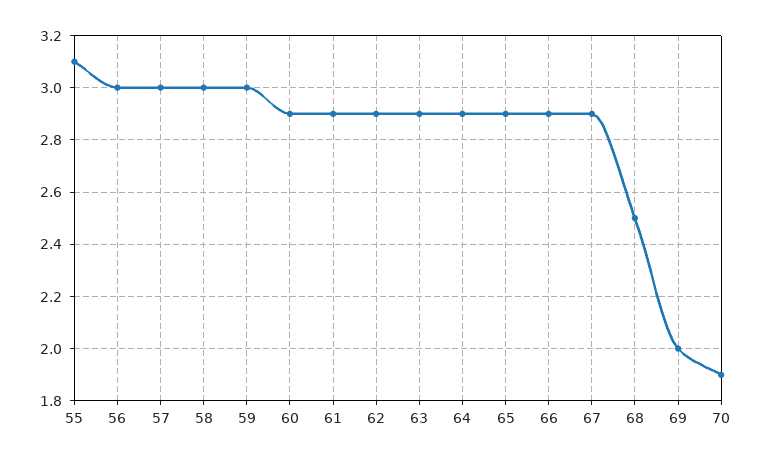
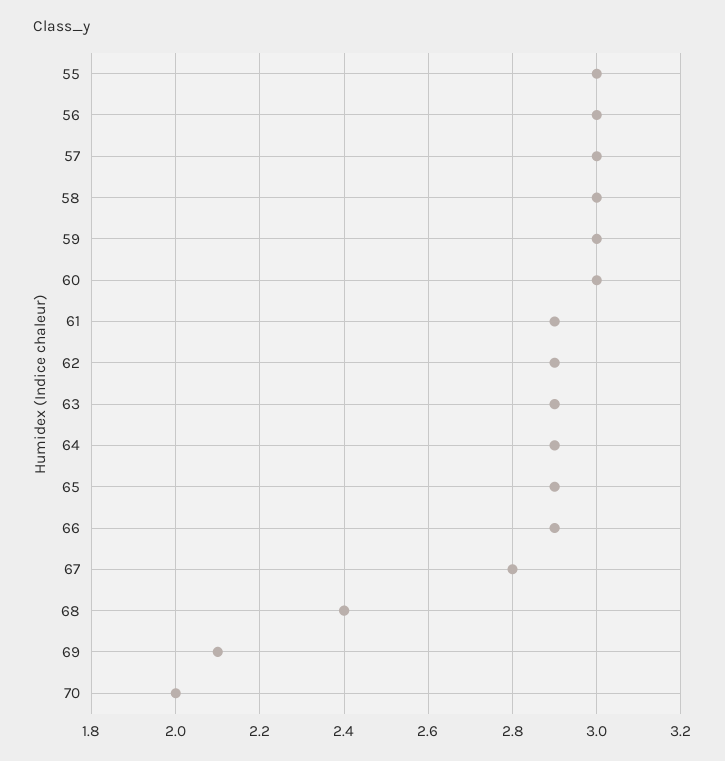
  {
-   "55": 3.1,
+   "55": 3,
    "56": 3,
    "57": 3,
    "58": 3,
    "59": 3,
-   "60": 2.9,
+   "60": 3,
    "61": 2.9,
    "62": 2.9,
    "63": 2.9,
    "64": 2.9,
    "65": 2.9,
    "66": 2.9,
-   "67": 2.9,
+   "67": 2.8,
-   "68": 2.5,
+   "68": 2.4,
-   "69": 2,
+   "69": 2.1,
-   "70": 1.9
+   "70": 2
  }

